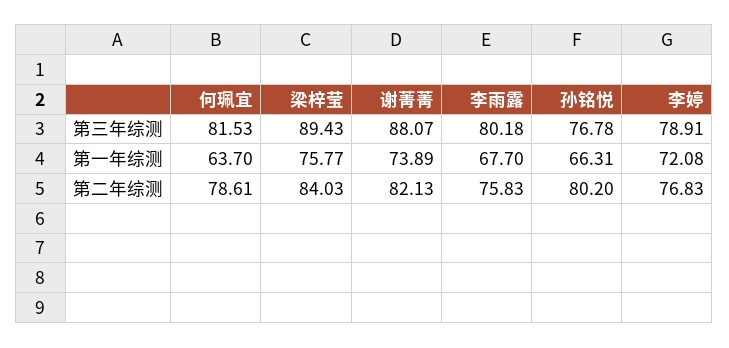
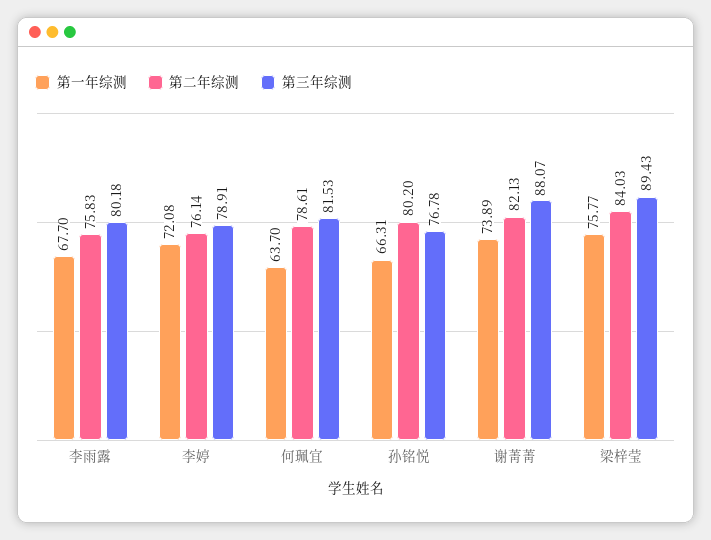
  {
    "第三年综测": {
      "何珮宜": 81.53,
      "梁梓莹": 89.43,
      "谢菁菁": 88.07,
      "李雨露": 80.18,
      "孙铭悦": 76.78,
      "李婷": 78.91
    },
    "第一年综测": {
      "何珮宜": 63.7,
      "梁梓莹": 75.77,
      "谢菁菁": 73.89,
      "李雨露": 67.7,
      "孙铭悦": 66.31,
      "李婷": 72.08
    },
    "第二年综测": {
      "何珮宜": 78.61,
      "梁梓莹": 84.03,
      "谢菁菁": 82.13,
      "李雨露": 75.83,
      "孙铭悦": 80.2,
-     "李婷": 76.83
+     "李婷": 76.14
    }
  }

